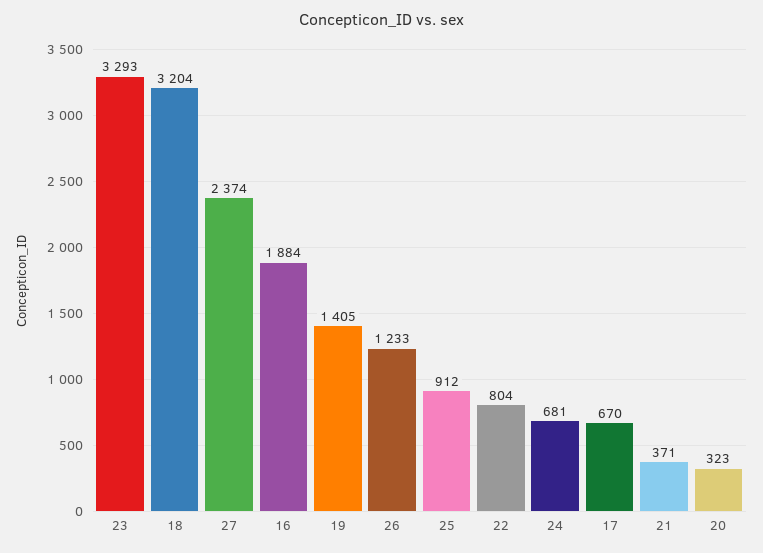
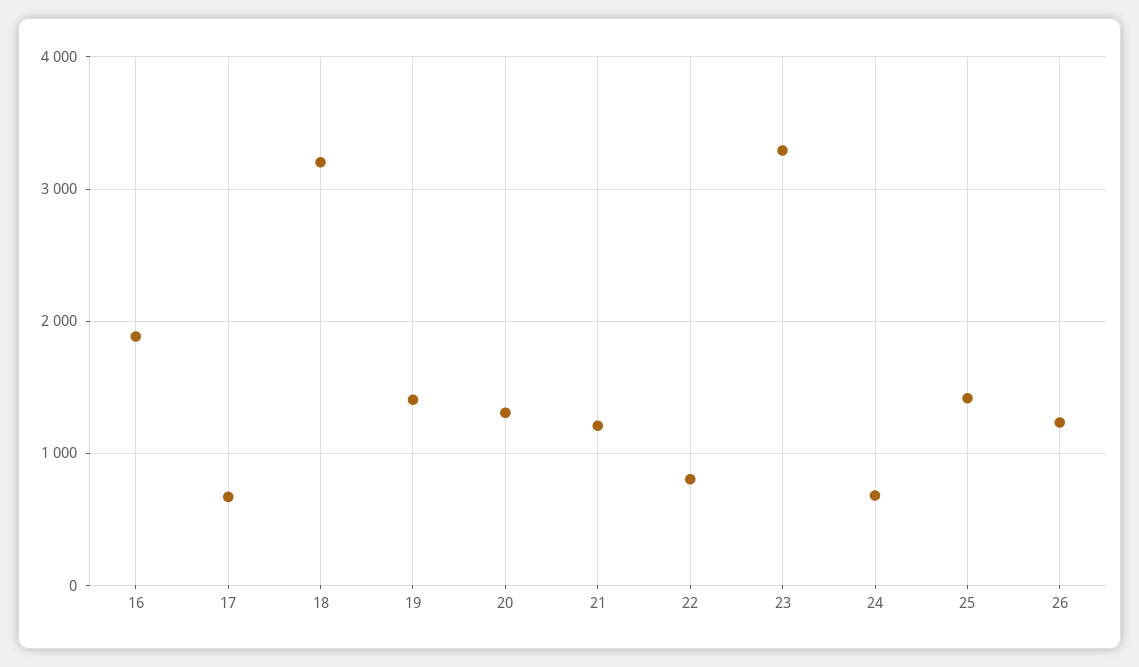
  {
    "23": 3293,
    "18": 3204,
-   "27": 2374,
    "16": 1884,
    "19": 1405,
    "26": 1233,
-   "25": 912,
+   "25": 1400,
    "22": 804,
    "24": 681,
    "17": 670,
-   "21": 371,
+   "21": 1200,
-   "20": 323
+   "20": 1300
  }

